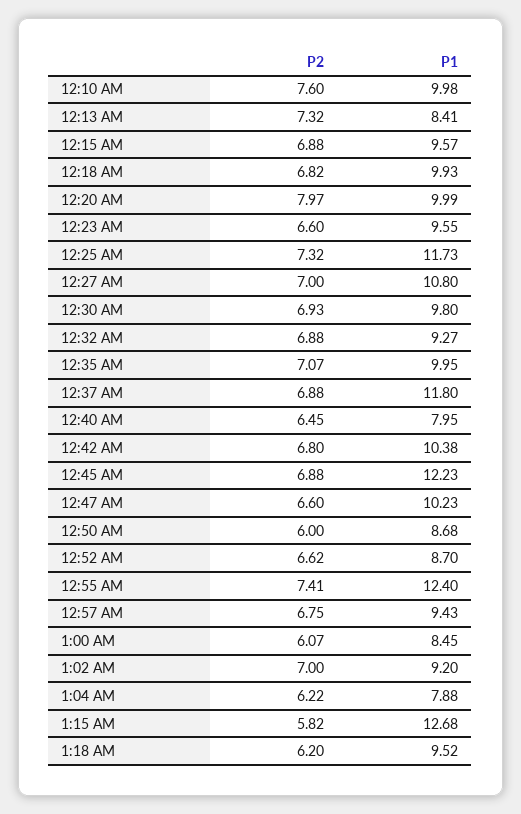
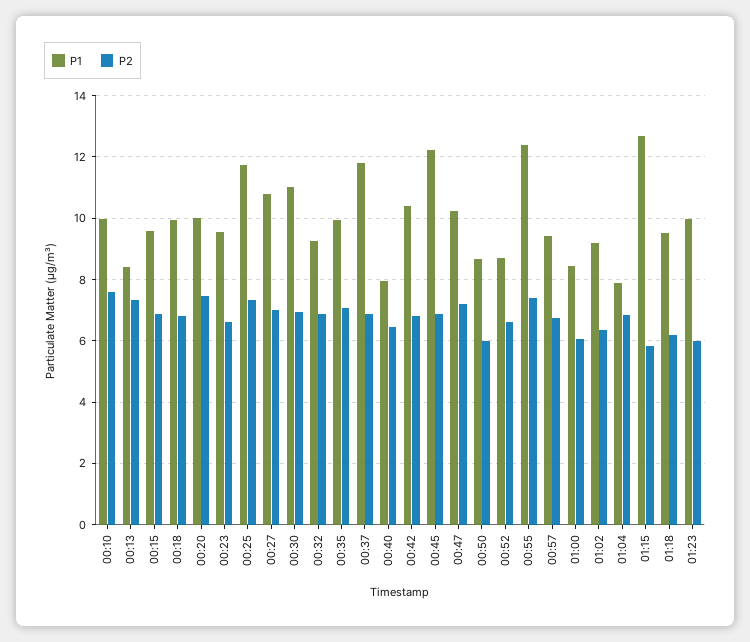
  {
    "P2": {
      "12:10 AM": 7.6,
      "12:13 AM": 7.32,
      "12:15 AM": 6.88,
      "12:18 AM": 6.82,
-     "12:20 AM": 7.97,
+     "12:20 AM": 7.4,
      "12:23 AM": 6.6,
      "12:25 AM": 7.32,
      "12:27 AM": 7,
      "12:30 AM": 6.93,
      "12:32 AM": 6.88,
      "12:35 AM": 7.07,
      "12:37 AM": 6.88,
      "12:40 AM": 6.45,
      "12:42 AM": 6.8,
      "12:45 AM": 6.88,
-     "12:47 AM": 6.6,
+     "12:47 AM": 7.2,
      "12:50 AM": 6,
      "12:52 AM": 6.62,
      "12:55 AM": 7.41,
      "12:57 AM": 6.75,
      "1:00 AM": 6.07,
-     "1:02 AM": 7,
+     "1:02 AM": 6.4,
-     "1:04 AM": 6.22,
+     "1:04 AM": 6.8,
      "1:15 AM": 5.82,
-     "1:18 AM": 6.2
+     "1:18 AM": 6.2,
+     "01:23": 6
    },
    "P1": {
      "12:10 AM": 9.98,
      "12:13 AM": 8.41,
      "12:15 AM": 9.57,
      "12:18 AM": 9.93,
      "12:20 AM": 9.99,
      "12:23 AM": 9.55,
      "12:25 AM": 11.73,
      "12:27 AM": 10.8,
-     "12:30 AM": 9.8,
+     "12:30 AM": 11,
      "12:32 AM": 9.27,
      "12:35 AM": 9.95,
      "12:37 AM": 11.8,
      "12:40 AM": 7.95,
      "12:42 AM": 10.38,
      "12:45 AM": 12.23,
      "12:47 AM": 10.23,
      "12:50 AM": 8.68,
      "12:52 AM": 8.7,
      "12:55 AM": 12.4,
      "12:57 AM": 9.43,
      "1:00 AM": 8.45,
      "1:02 AM": 9.2,
      "1:04 AM": 7.88,
      "1:15 AM": 12.68,
-     "1:18 AM": 9.52
+     "1:18 AM": 9.52,
+     "01:23": 10
    }
  }

